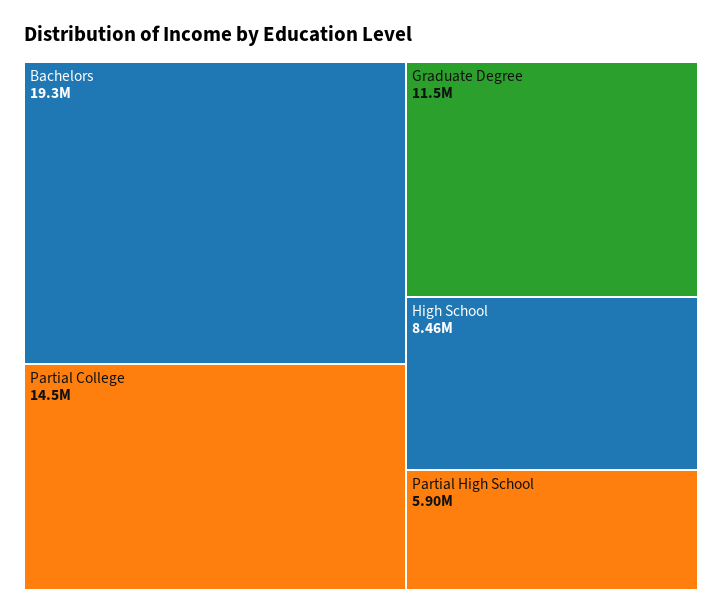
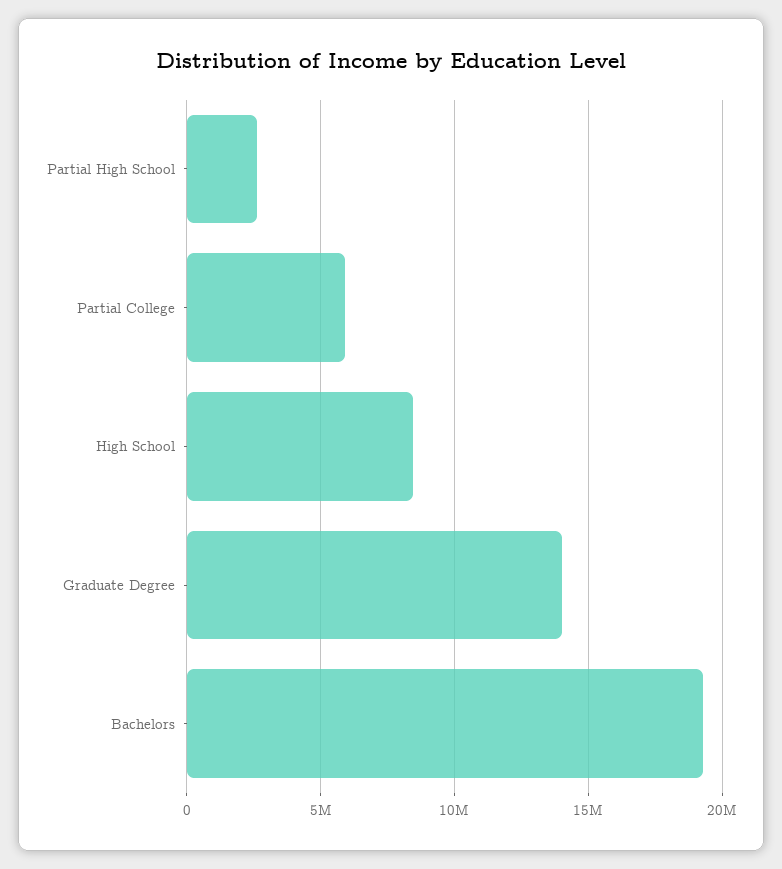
  {
    "Bachelors": 19300000,
-   "Partial College": 14500000,
+   "Partial College": 6000000,
-   "Graduate Degree": 11500000,
+   "Graduate Degree": 14000000,
    "High School": 8460000,
-   "Partial High School": 5900000
+   "Partial High School": 2500000
  }

